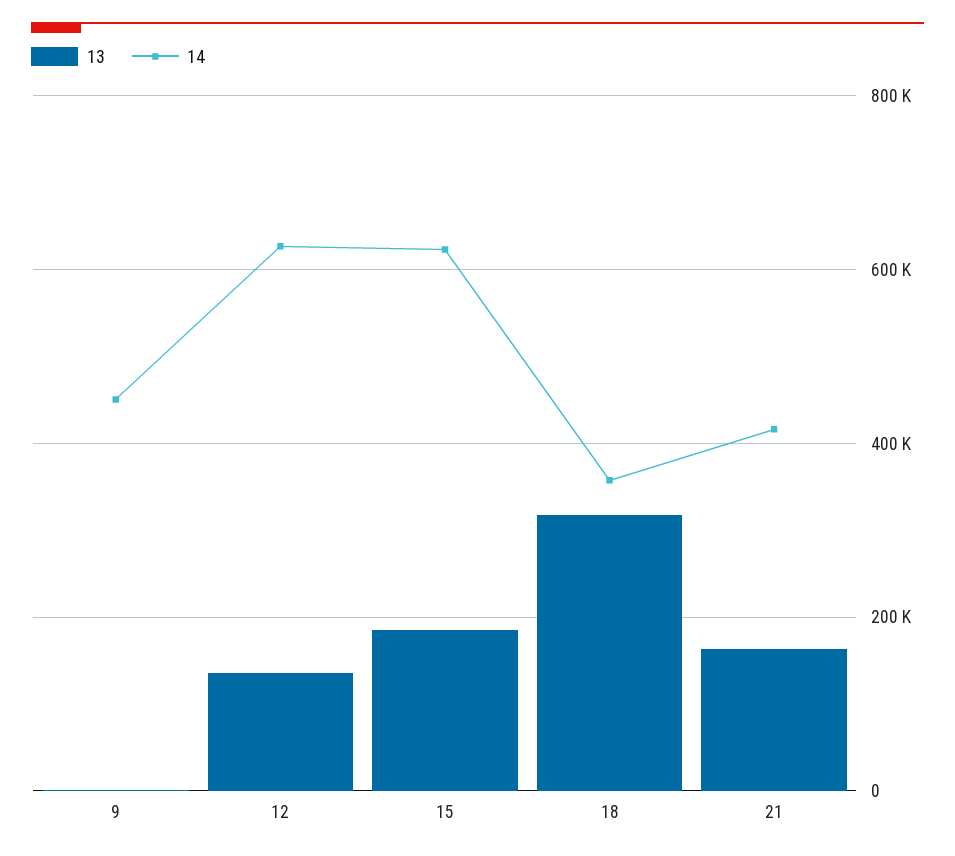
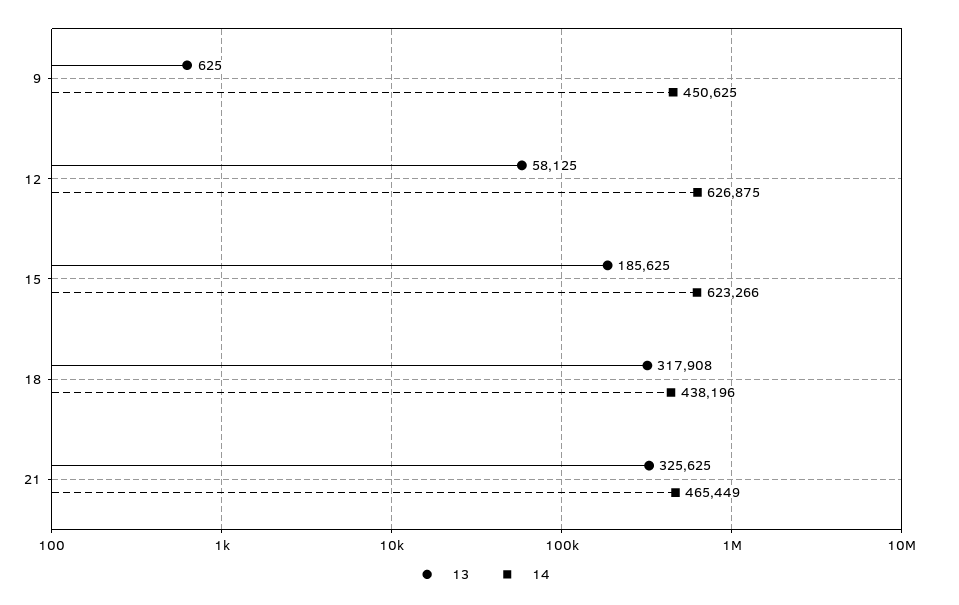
  {
    "13": {
      "9": 625,
-     "12": 140000,
+     "12": 58125,
      "15": 185625,
      "18": 317908,
-     "21": 160000
+     "21": 325625
    },
    "14": {
      "9": 450625,
      "12": 626875,
      "15": 623266,
-     "18": 360000,
+     "18": 438196,
-     "21": 420000
+     "21": 465449
    }
  }

